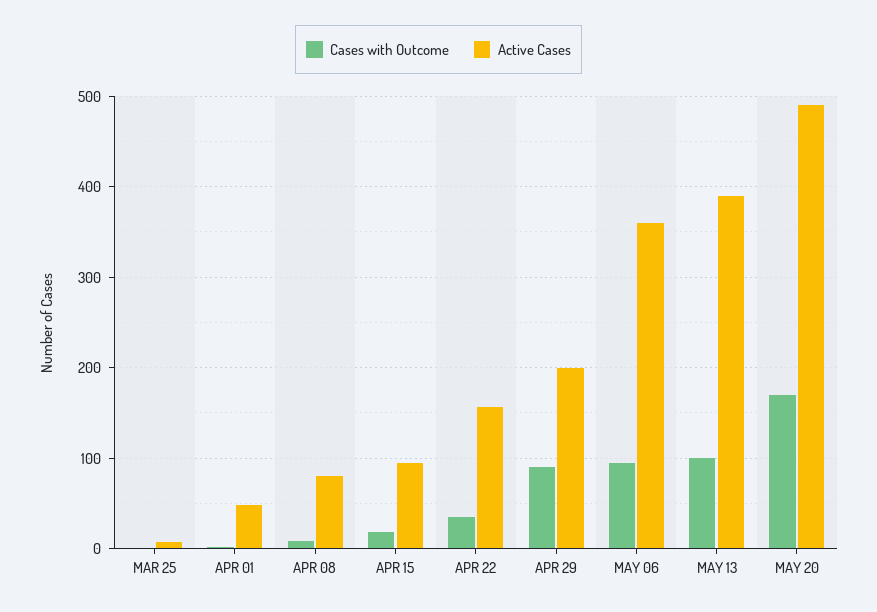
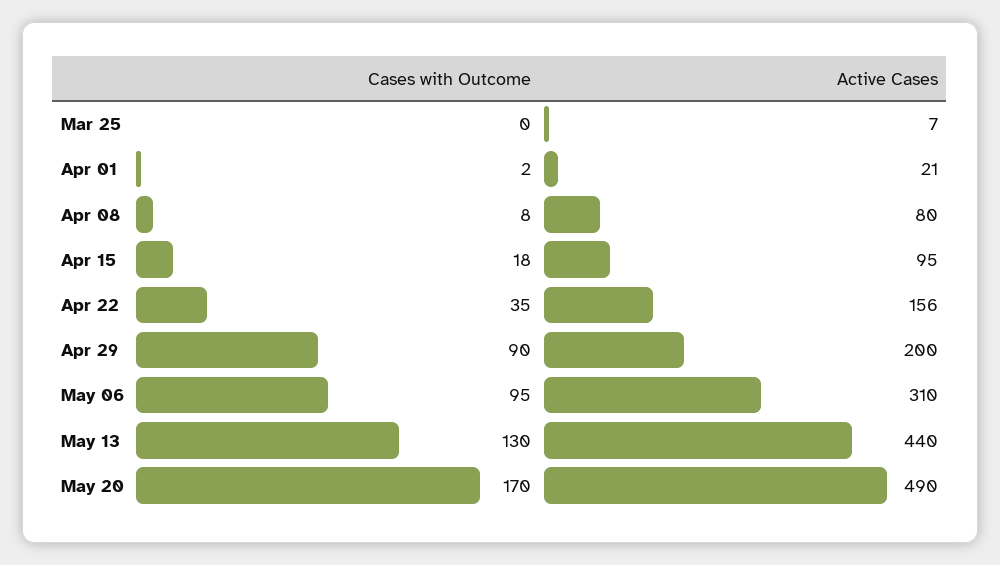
  {
    "Cases with Outcome": {
      "MAR 25": 0,
      "APR 01": 2,
      "APR 08": 8,
      "APR 15": 18,
      "APR 22": 35,
      "APR 29": 90,
      "MAY 06": 95,
-     "MAY 13": 100,
+     "MAY 13": 130,
      "MAY 20": 170
    },
    "Active Cases": {
      "MAR 25": 7,
-     "APR 01": 50,
+     "APR 01": 21,
      "APR 08": 80,
      "APR 15": 95,
      "APR 22": 156,
      "APR 29": 200,
-     "MAY 06": 360,
+     "MAY 06": 310,
-     "MAY 13": 390,
+     "MAY 13": 440,
      "MAY 20": 490
    }
  }

